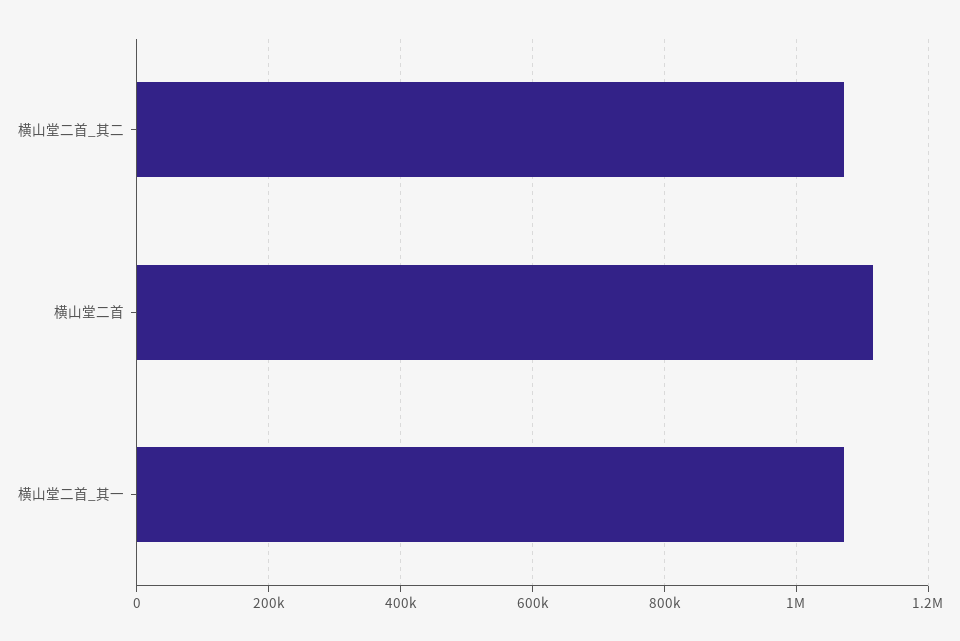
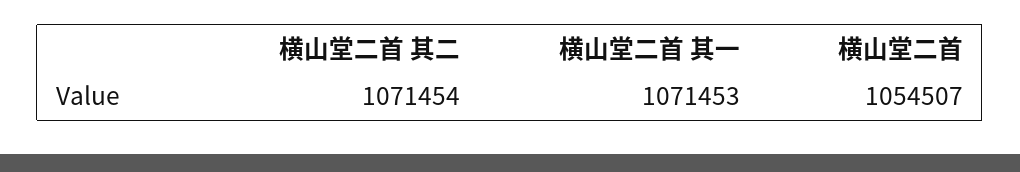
  {
    "横山堂二首_其二": 1071454,
-   "横山堂二首": 1120000,
+   "横山堂二首": 1054507,
    "横山堂二首_其一": 1071453
  }

